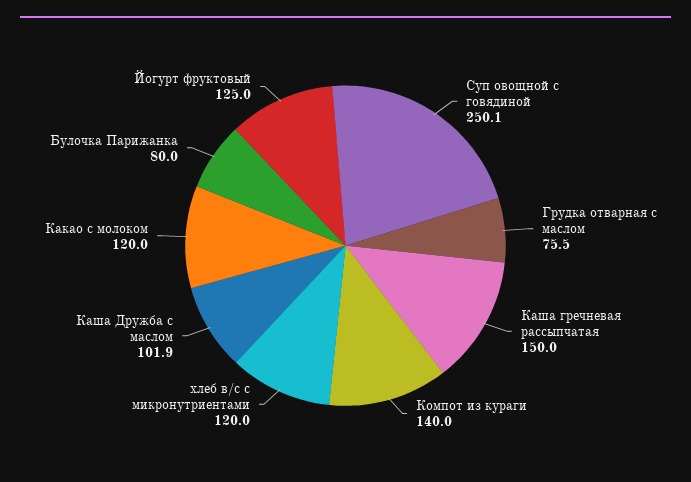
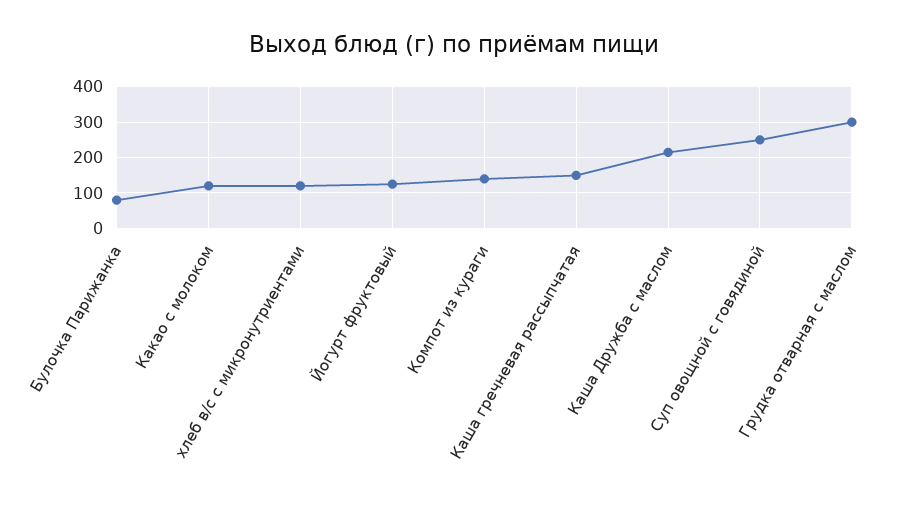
  {
    "Суп овощной с говядиной": 250.1,
-   "Грудка отварная с маслом": 75.5,
+   "Грудка отварная с маслом": 300,
    "Каша гречневая рассыпчатая": 150,
    "Компот из кураги": 140,
    "хлеб в/с с микронутриентами": 120,
-   "Каша Дружба с маслом": 101.9,
+   "Каша Дружба с маслом": 220,
    "Какао с молоком": 120,
    "Булочка Парижанка": 80,
    "Йогурт фруктовый": 125
  }

